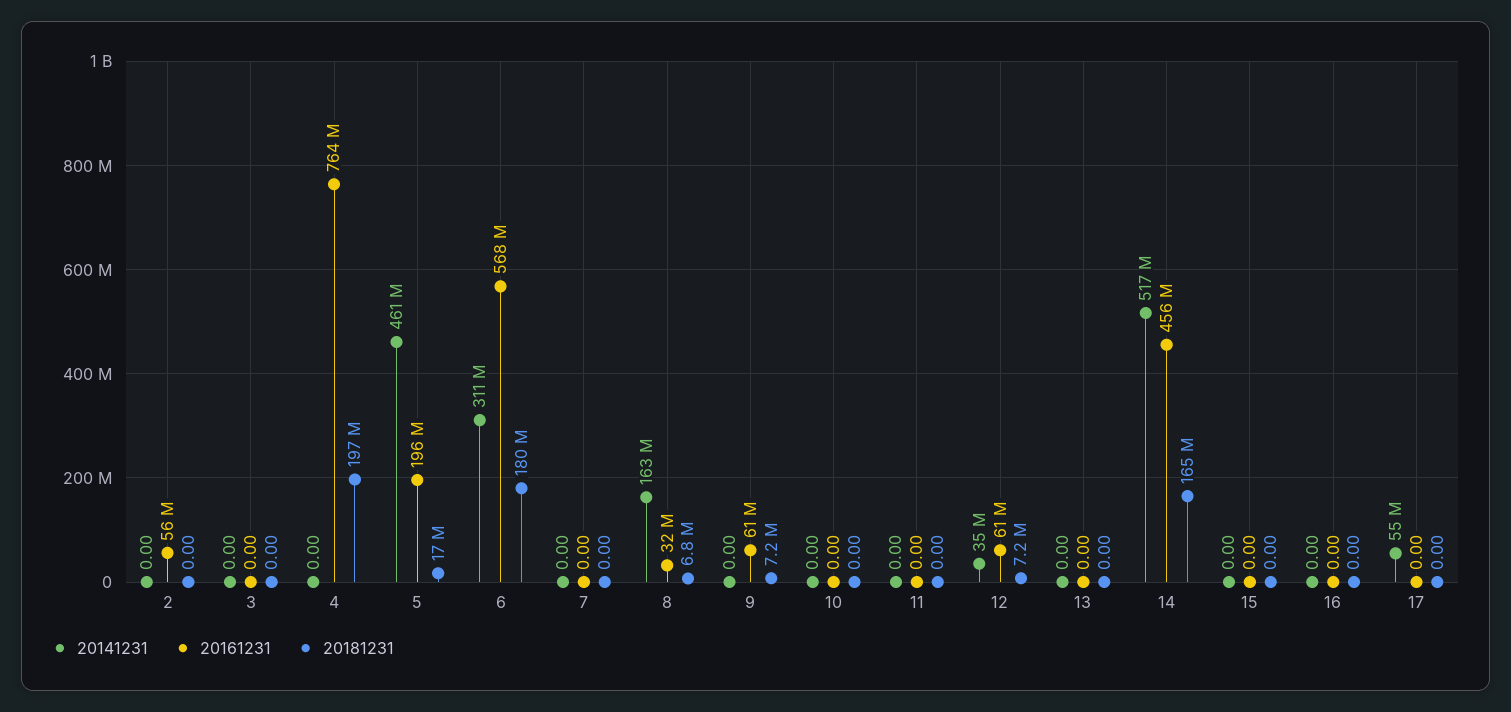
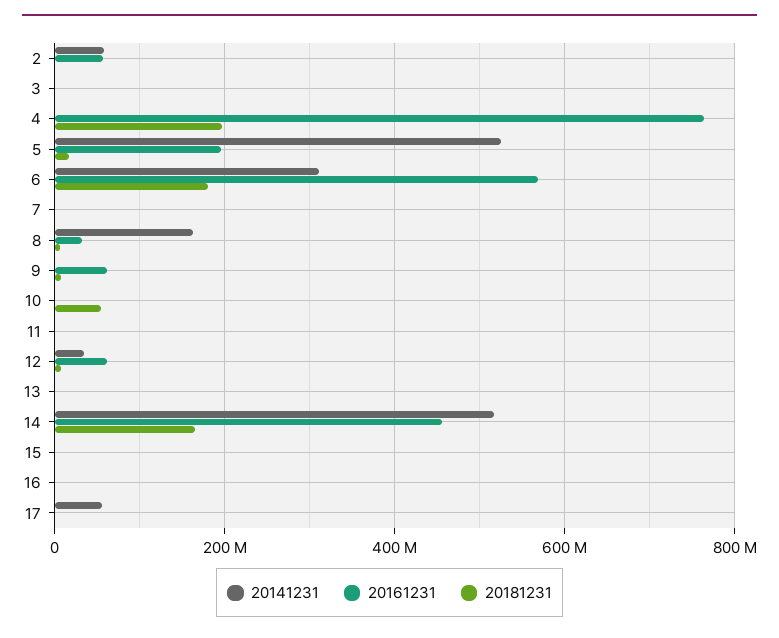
  {
    "20141231": {
-     "2": 0,
+     "2": 60000000,
      "3": 0,
      "4": 0,
-     "5": 461000000,
+     "5": 520000000,
      "6": 311000000,
      "7": 0,
      "8": 163000000,
      "9": 0,
      "10": 0,
      "11": 0,
      "12": 35000000,
      "13": 0,
      "14": 517000000,
      "15": 0,
      "16": 0,
      "17": 55000000
    },
    "20161231": {
      "2": 56000000,
      "3": 0,
      "4": 764000000,
      "5": 196000000,
      "6": 568000000,
      "7": 0,
      "8": 32000000,
      "9": 61000000,
      "10": 0,
      "11": 0,
      "12": 61000000,
      "13": 0,
      "14": 456000000,
      "15": 0,
      "16": 0,
      "17": 0
    },
    "20181231": {
      "2": 0,
      "3": 0,
      "4": 197000000,
      "5": 17000000,
      "6": 180000000,
      "7": 0,
      "8": 6800000,
      "9": 7200000,
-     "10": 0,
+     "10": 60000000,
      "11": 0,
      "12": 7200000,
      "13": 0,
      "14": 165000000,
      "15": 0,
      "16": 0,
      "17": 0
    }
  }

